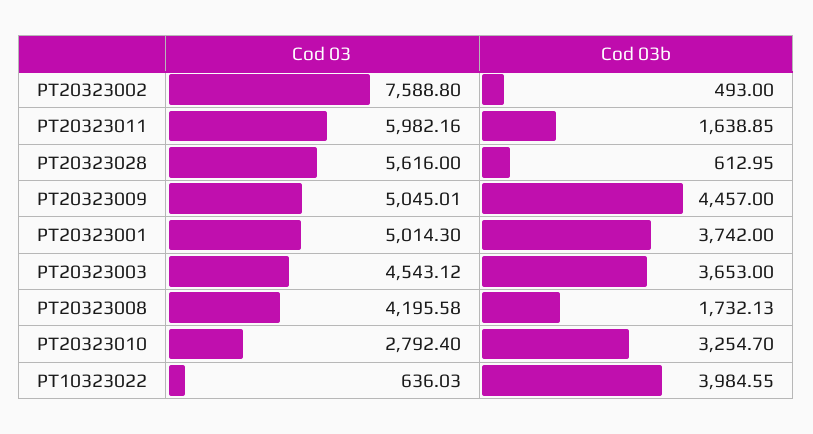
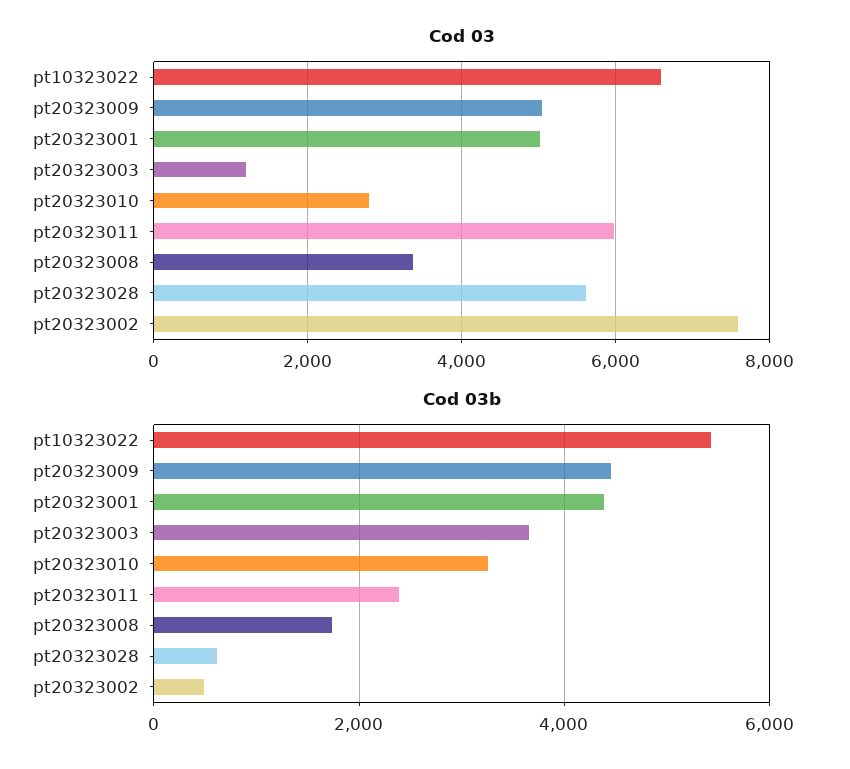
  {
    "Cod 03": {
      "PT20323002": 7588.8,
      "PT20323011": 5982.16,
      "PT20323028": 5616,
      "PT20323009": 5045.01,
      "PT20323001": 5014.3,
-     "PT20323003": 4543.12,
+     "PT20323003": 1200,
-     "PT20323008": 4195.58,
+     "PT20323008": 3400,
      "PT20323010": 2792.4,
-     "PT10323022": 636.03
+     "PT10323022": 6600
    },
    "Cod 03b": {
      "PT20323002": 493,
-     "PT20323011": 1638.85,
+     "PT20323011": 2400,
      "PT20323028": 612.95,
      "PT20323009": 4457,
-     "PT20323001": 3742,
+     "PT20323001": 4400,
      "PT20323003": 3653,
      "PT20323008": 1732.13,
      "PT20323010": 3254.7,
-     "PT10323022": 3984.55
+     "PT10323022": 5400
    }
  }

